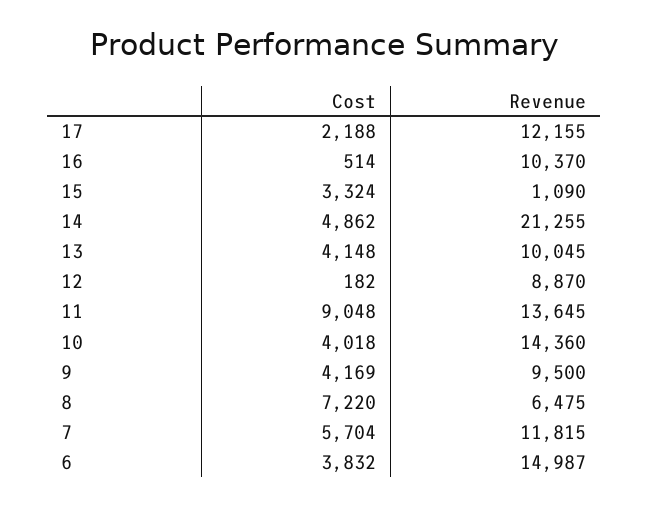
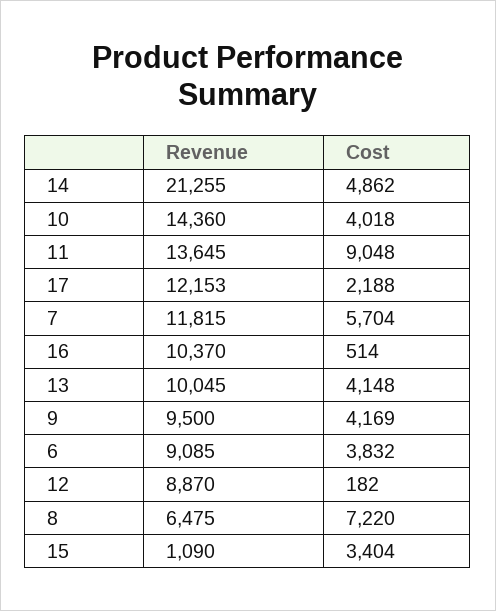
  {
    "Cost": {
      "17": 2188,
      "16": 514,
-     "15": 3324,
+     "15": 3404,
      "14": 4862,
      "13": 4148,
      "12": 182,
      "11": 9048,
      "10": 4018,
      "9": 4169,
      "8": 7220,
      "7": 5704,
      "6": 3832
    },
    "Revenue": {
-     "17": 12155,
+     "17": 12153,
      "16": 10370,
      "15": 1090,
      "14": 21255,
      "13": 10045,
      "12": 8870,
      "11": 13645,
      "10": 14360,
      "9": 9500,
      "8": 6475,
      "7": 11815,
-     "6": 14987
+     "6": 9085
    }
  }

